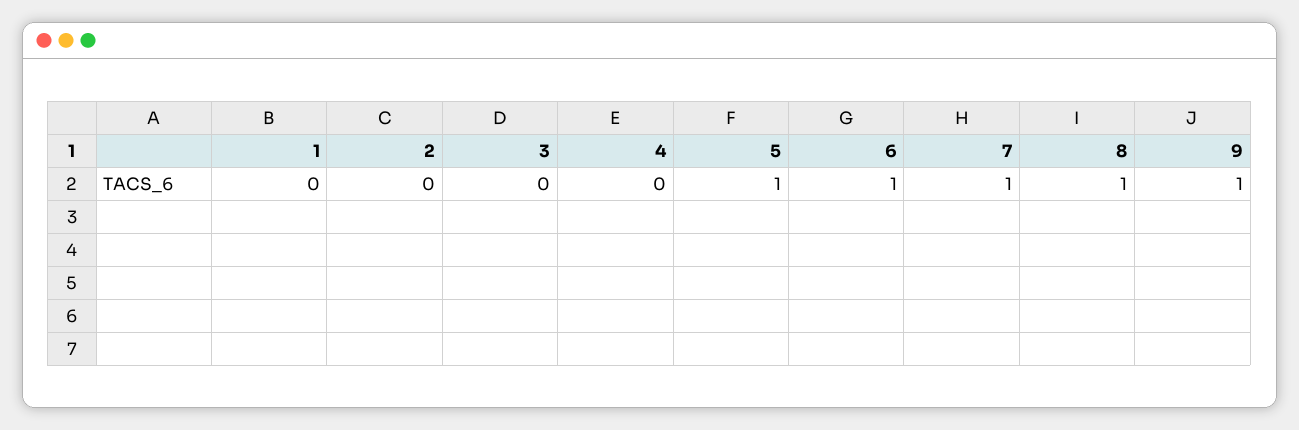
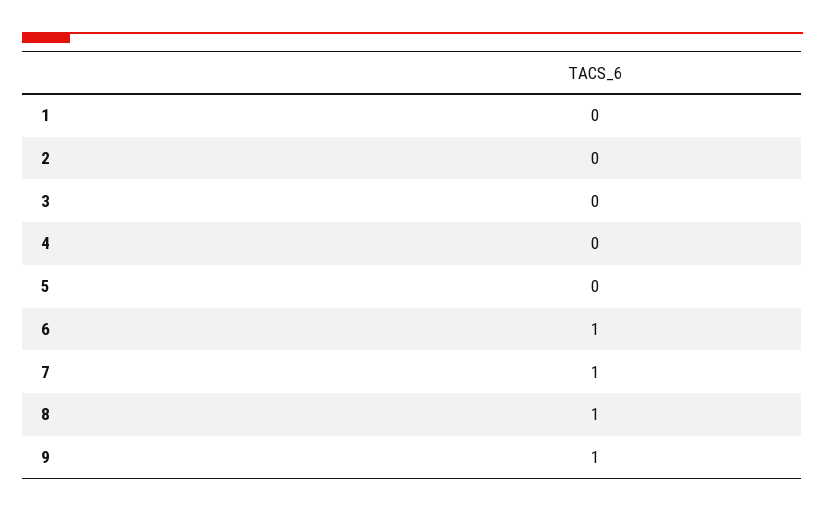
  {
    "1": 0,
    "2": 0,
    "3": 0,
    "4": 0,
-   "5": 1,
+   "5": 0,
    "6": 1,
    "7": 1,
    "8": 1,
    "9": 1
  }

